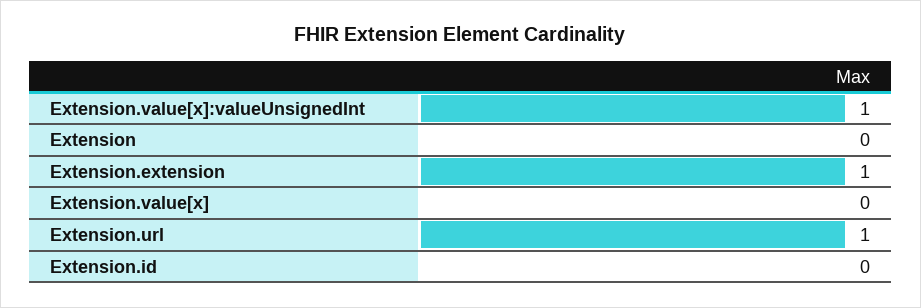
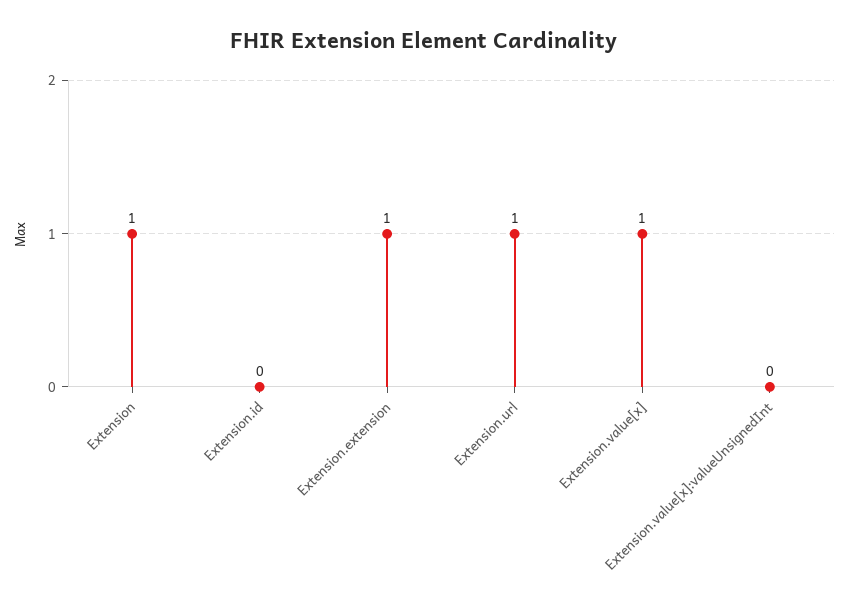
  {
-   "Extension.value[x]:valueUnsignedInt": 1,
+   "Extension.value[x]:valueUnsignedInt": 0,
-   "Extension": 0,
+   "Extension": 1,
    "Extension.extension": 1,
-   "Extension.value[x]": 0,
+   "Extension.value[x]": 1,
    "Extension.url": 1,
    "Extension.id": 0
  }

